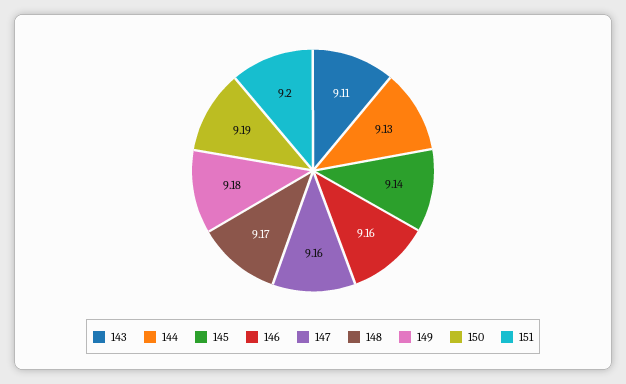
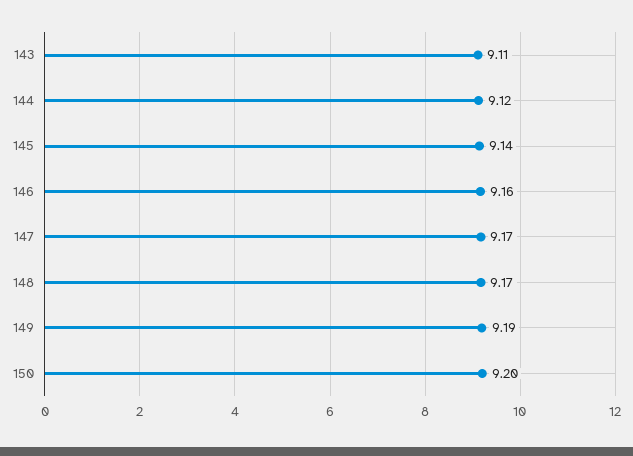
  {
    "143": 9.11,
-   "144": 9.13,
+   "144": 9.12,
    "145": 9.14,
    "146": 9.16,
-   "147": 9.16,
+   "147": 9.17,
    "148": 9.17,
-   "149": 9.18,
+   "149": 9.19,
-   "150": 9.19,
+   "150": 9.2
-   "151": 9.2
  }

